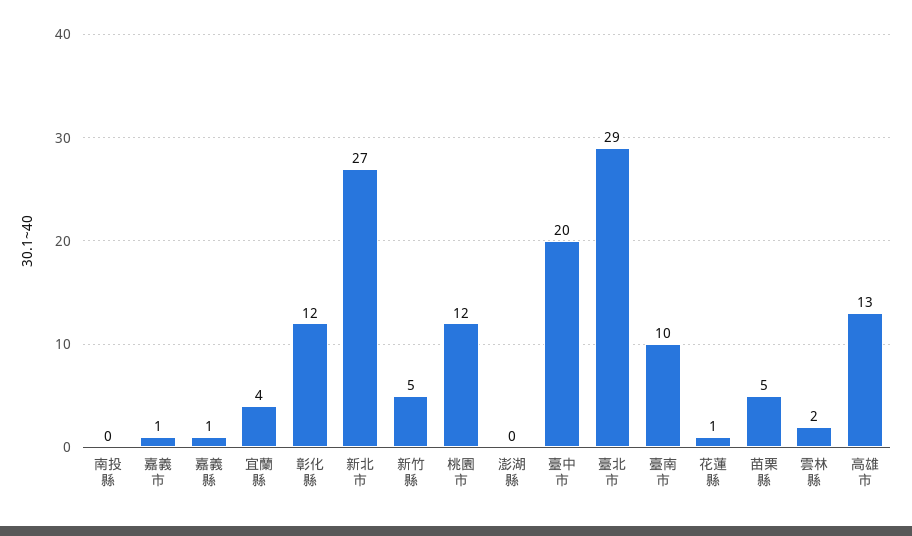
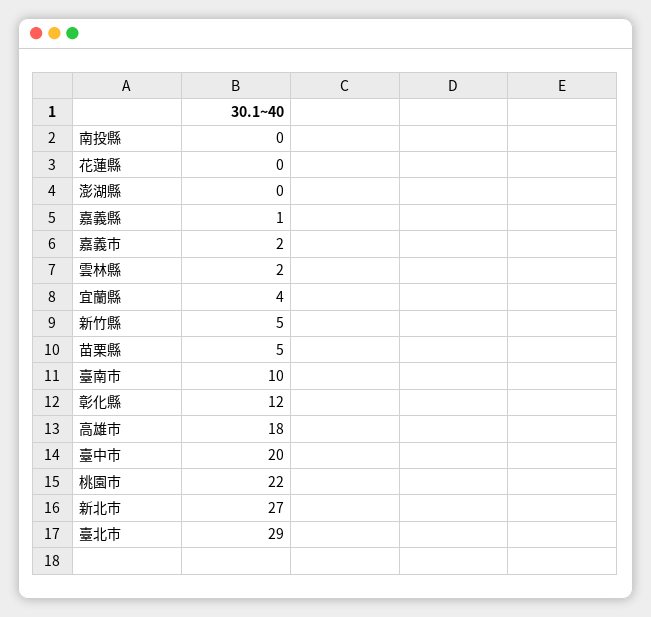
  {
    "南投縣": 0,
-   "嘉義市": 1,
+   "嘉義市": 2,
    "嘉義縣": 1,
    "宜蘭縣": 4,
    "彰化縣": 12,
    "新北市": 27,
    "新竹縣": 5,
-   "桃園市": 12,
+   "桃園市": 22,
    "澎湖縣": 0,
    "臺中市": 20,
    "臺北市": 29,
    "臺南市": 10,
-   "花蓮縣": 1,
+   "花蓮縣": 0,
    "苗栗縣": 5,
    "雲林縣": 2,
-   "高雄市": 13
+   "高雄市": 18
  }

